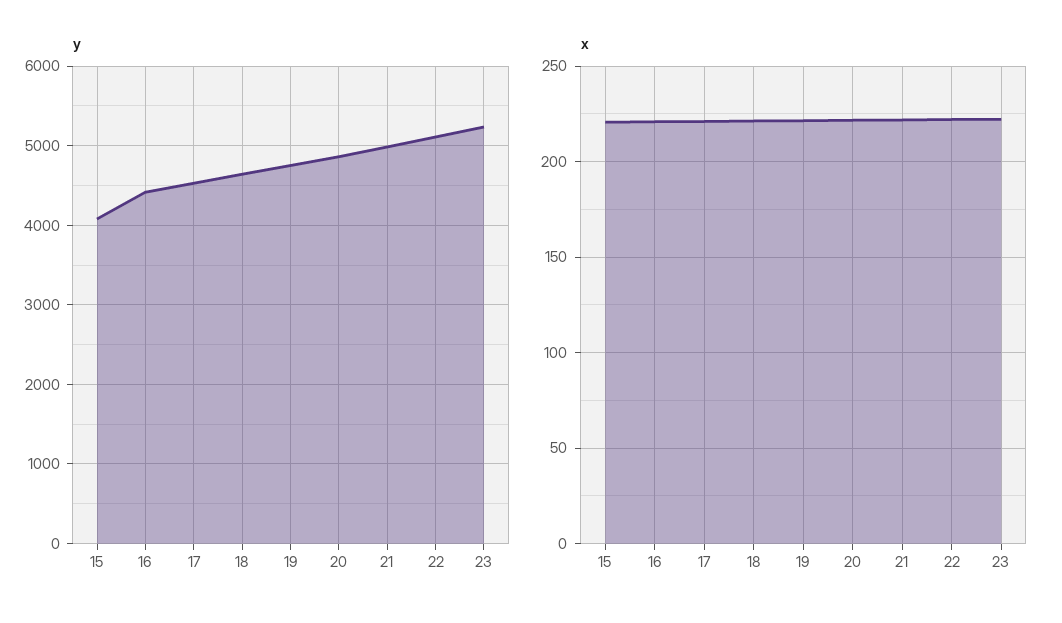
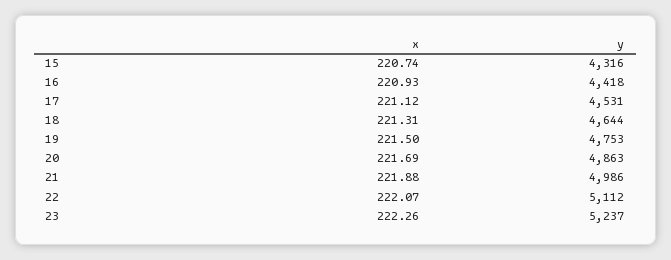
  {
    "y": {
-     "15": 4100,
+     "15": 4316,
      "16": 4418,
      "17": 4531,
      "18": 4644,
      "19": 4753,
      "20": 4863,
      "21": 4986,
      "22": 5112,
      "23": 5237
    },
    "x": {
      "15": 220.74,
      "16": 220.93,
      "17": 221.12,
      "18": 221.31,
      "19": 221.5,
      "20": 221.69,
      "21": 221.88,
      "22": 222.07,
      "23": 222.26
    }
  }

